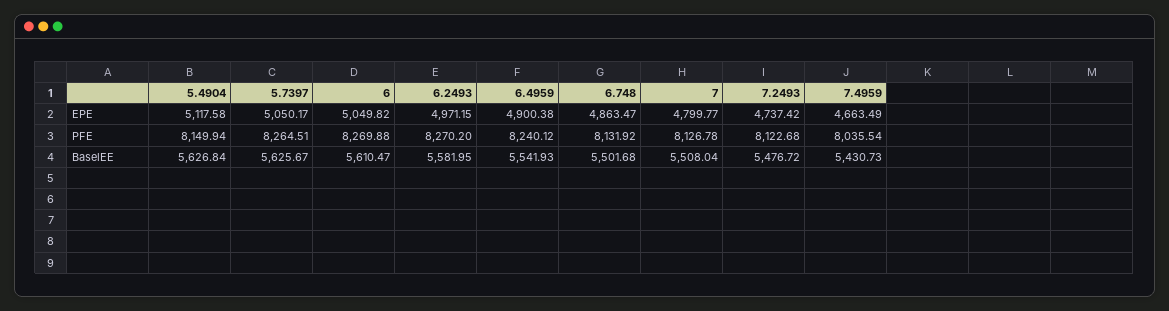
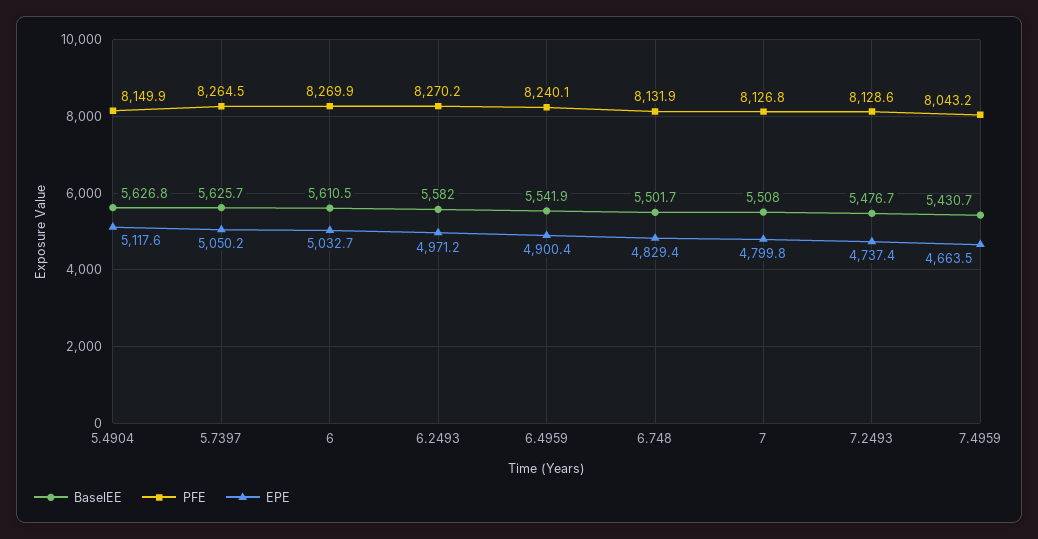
  {
    "EPE": {
      "5.4904": 5117.58,
      "5.7397": 5050.17,
-     "6": 5049.82,
+     "6": 5032.7,
      "6.2493": 4971.15,
      "6.4959": 4900.38,
-     "6.748": 4863.47,
+     "6.748": 4829.4,
      "7": 4799.77,
      "7.2493": 4737.42,
      "7.4959": 4663.49
    },
    "PFE": {
      "5.4904": 8149.94,
      "5.7397": 8264.51,
      "6": 8269.88,
      "6.2493": 8270.2,
      "6.4959": 8240.12,
      "6.748": 8131.92,
      "7": 8126.78,
-     "7.2493": 8122.68,
+     "7.2493": 8128.6,
-     "7.4959": 8035.54
+     "7.4959": 8043.2
    },
    "BaselEE": {
      "5.4904": 5626.84,
      "5.7397": 5625.67,
      "6": 5610.47,
      "6.2493": 5581.95,
      "6.4959": 5541.93,
      "6.748": 5501.68,
      "7": 5508.04,
      "7.2493": 5476.72,
      "7.4959": 5430.73
    }
  }

